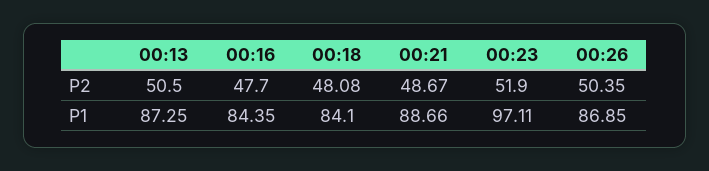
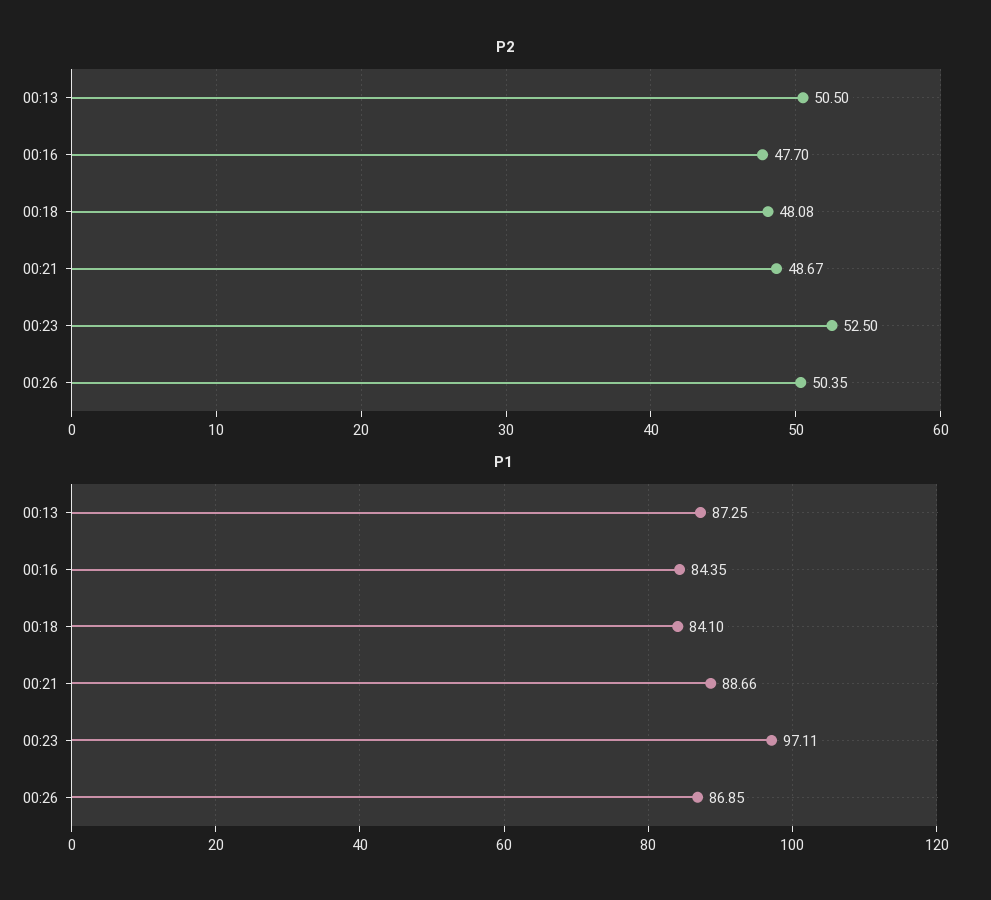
  {
    "P2": {
      "00:13": 50.5,
      "00:16": 47.7,
      "00:18": 48.08,
      "00:21": 48.67,
-     "00:23": 51.9,
+     "00:23": 52.5,
      "00:26": 50.35
    },
    "P1": {
      "00:13": 87.25,
      "00:16": 84.35,
      "00:18": 84.1,
      "00:21": 88.66,
      "00:23": 97.11,
      "00:26": 86.85
    }
  }

